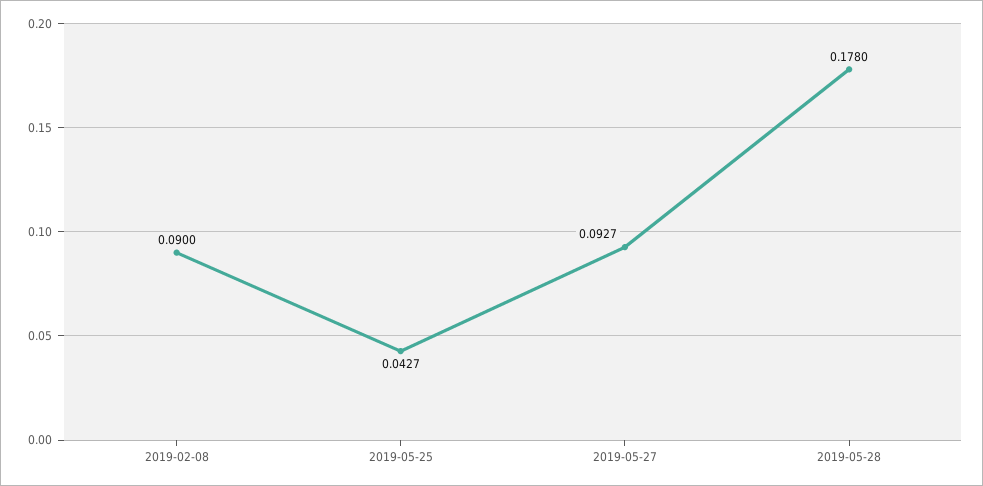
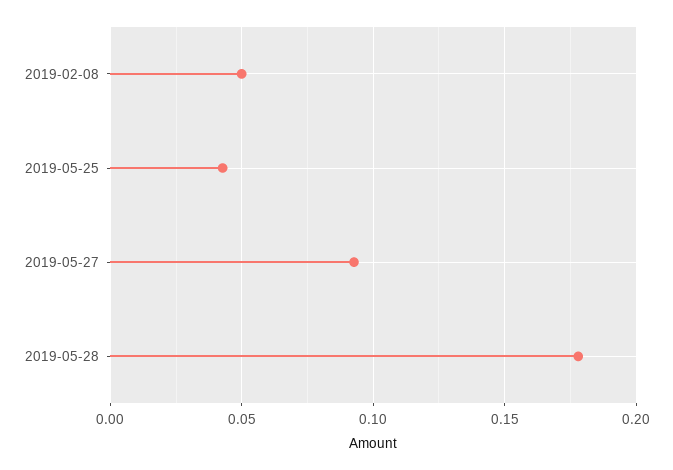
  {
-   "2019-02-08": 0.09,
+   "2019-02-08": 0.05,
    "2019-05-25": 0.0427,
    "2019-05-27": 0.0927,
    "2019-05-28": 0.178
  }

